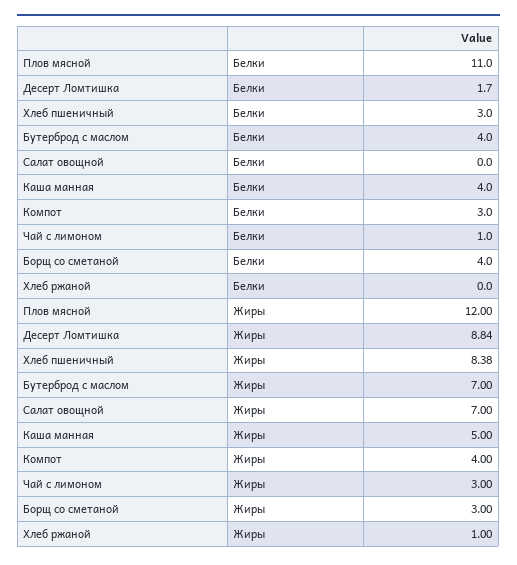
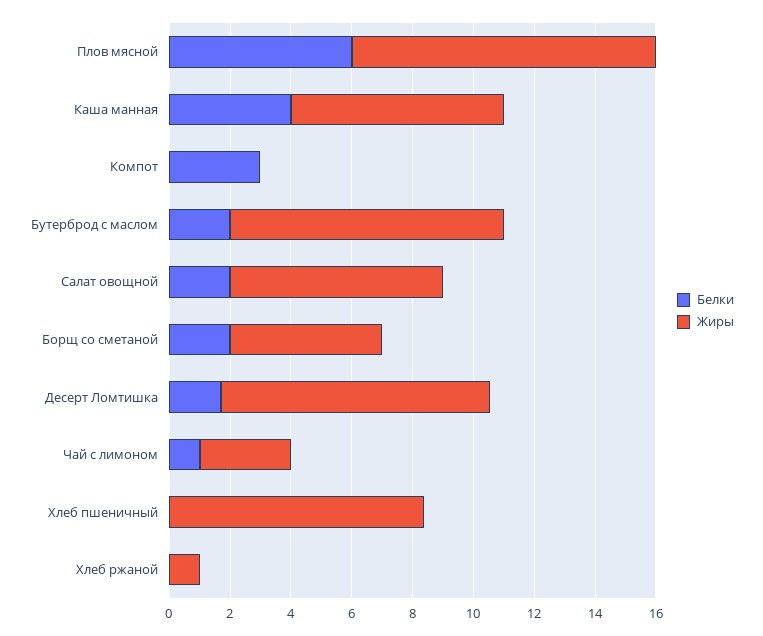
  {
    "Белки": {
-     "Плов мясной": 11,
+     "Плов мясной": 6,
      "Десерт Ломтишка": 1.7,
-     "Хлеб пшеничный": 3,
+     "Хлеб пшеничный": 0,
-     "Бутерброд с маслом": 4,
+     "Бутерброд с маслом": 2,
-     "Салат овощной": 0,
+     "Салат овощной": 2,
      "Каша манная": 4,
      "Компот": 3,
      "Чай с лимоном": 1,
-     "Борщ со сметаной": 4,
+     "Борщ со сметаной": 2,
      "Хлеб ржаной": 0
    },
    "Жиры": {
-     "Плов мясной": 12,
+     "Плов мясной": 10,
      "Десерт Ломтишка": 8.84,
      "Хлеб пшеничный": 8.38,
-     "Бутерброд с маслом": 7,
+     "Бутерброд с маслом": 9,
      "Салат овощной": 7,
-     "Каша манная": 5,
+     "Каша манная": 7,
-     "Компот": 4,
+     "Компот": 0,
      "Чай с лимоном": 3,
-     "Борщ со сметаной": 3,
+     "Борщ со сметаной": 5,
      "Хлеб ржаной": 1
    }
  }

